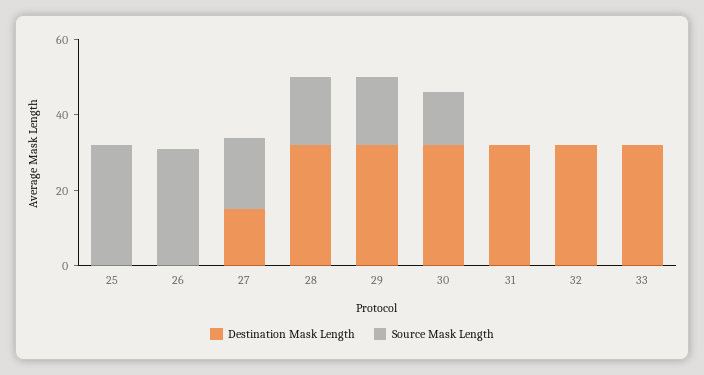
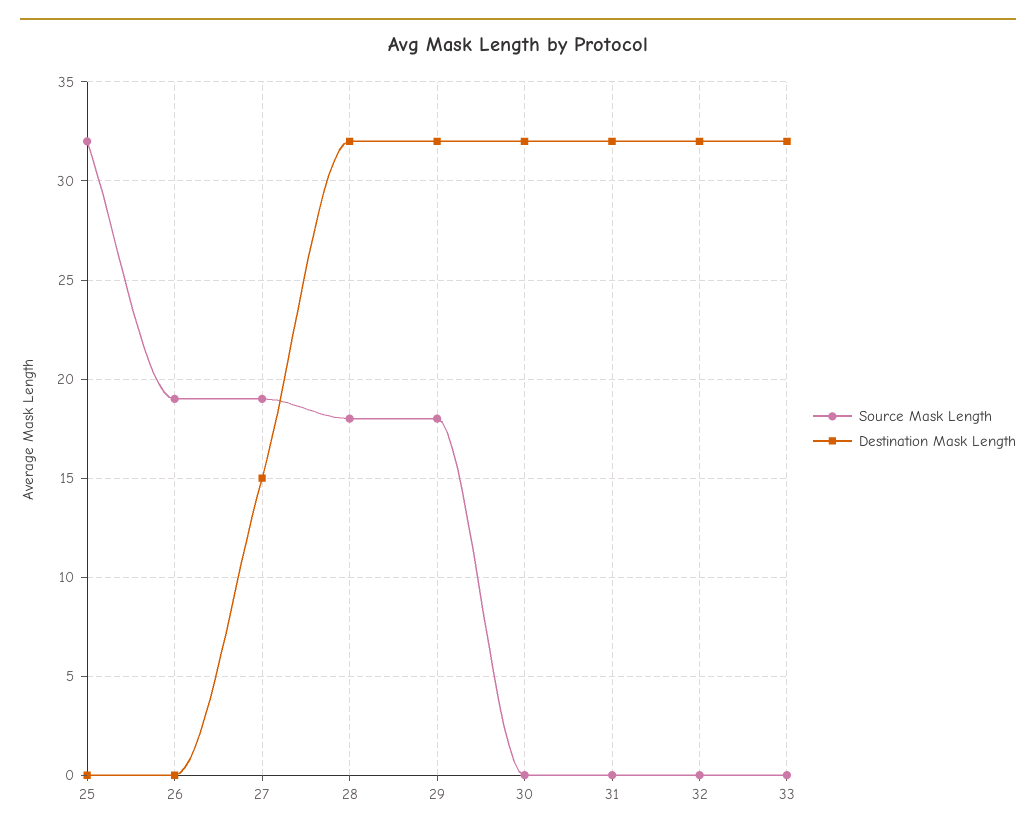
  {
    "Destination Mask Length": {
      "25": 0,
      "26": 0,
      "27": 15,
      "28": 32,
      "29": 32,
      "30": 32,
      "31": 32,
      "32": 32,
      "33": 32
    },
    "Source Mask Length": {
      "25": 32,
-     "26": 30,
+     "26": 19,
      "27": 19,
      "28": 18,
      "29": 18,
-     "30": 15,
+     "30": 0,
      "31": 0,
      "32": 0,
      "33": 0
    }
  }

